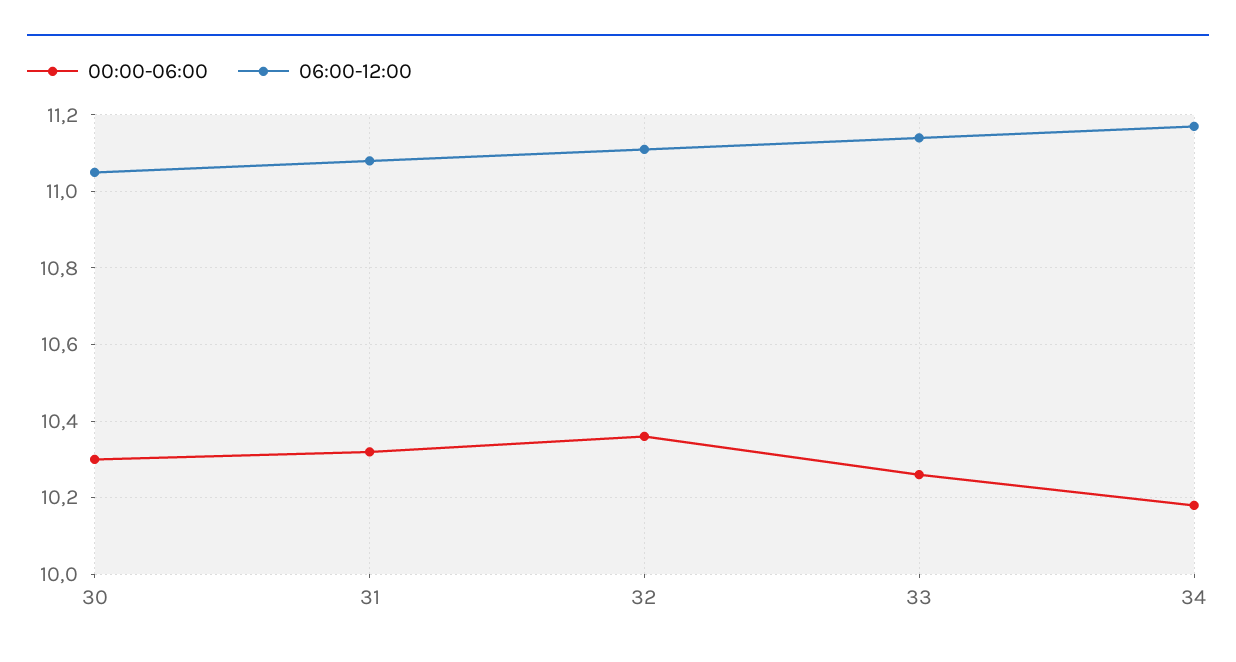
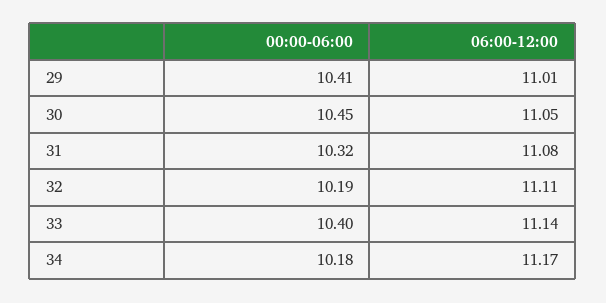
  {
    "00:00-06:00": {
-     "30": 10.3,
+     "30": 10.45,
      "31": 10.32,
-     "32": 10.35,
+     "32": 10.19,
-     "33": 10.25,
+     "33": 10.4,
-     "34": 10.18
+     "34": 10.18,
+     "29": 10.41
    },
    "06:00-12:00": {
      "30": 11.05,
      "31": 11.08,
      "32": 11.11,
      "33": 11.14,
-     "34": 11.17
+     "34": 11.17,
+     "29": 11.01
    }
  }

